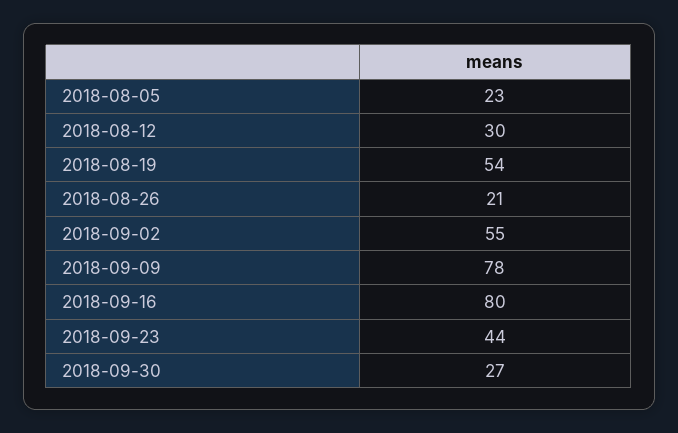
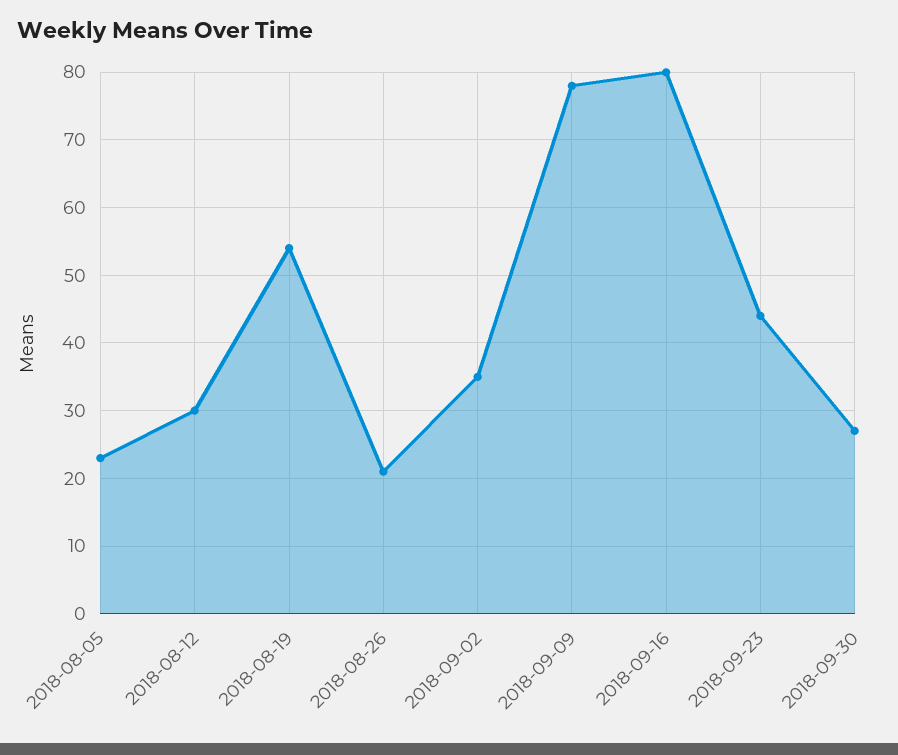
  {
    "2018-08-05": 23,
    "2018-08-12": 30,
    "2018-08-19": 54,
    "2018-08-26": 21,
-   "2018-09-02": 55,
+   "2018-09-02": 35,
    "2018-09-09": 78,
    "2018-09-16": 80,
    "2018-09-23": 44,
    "2018-09-30": 27
  }

